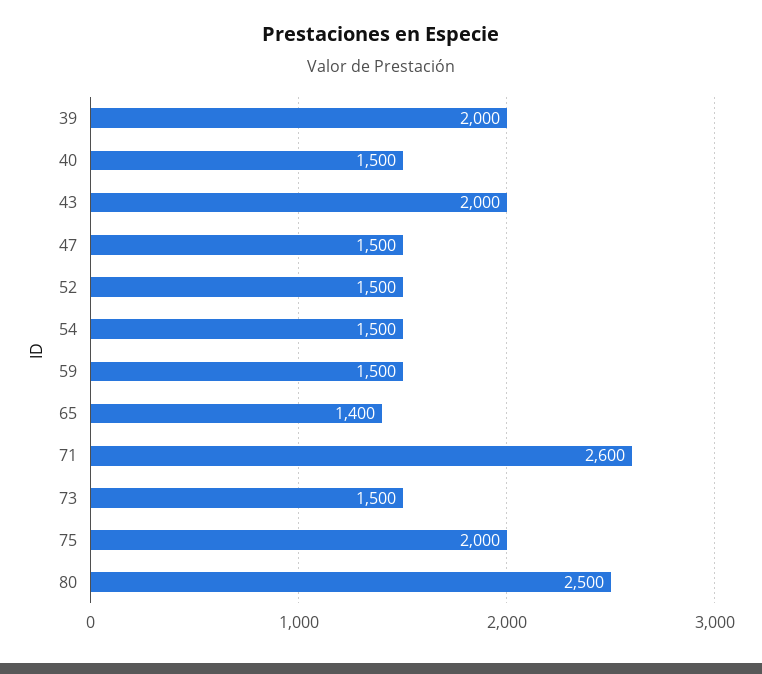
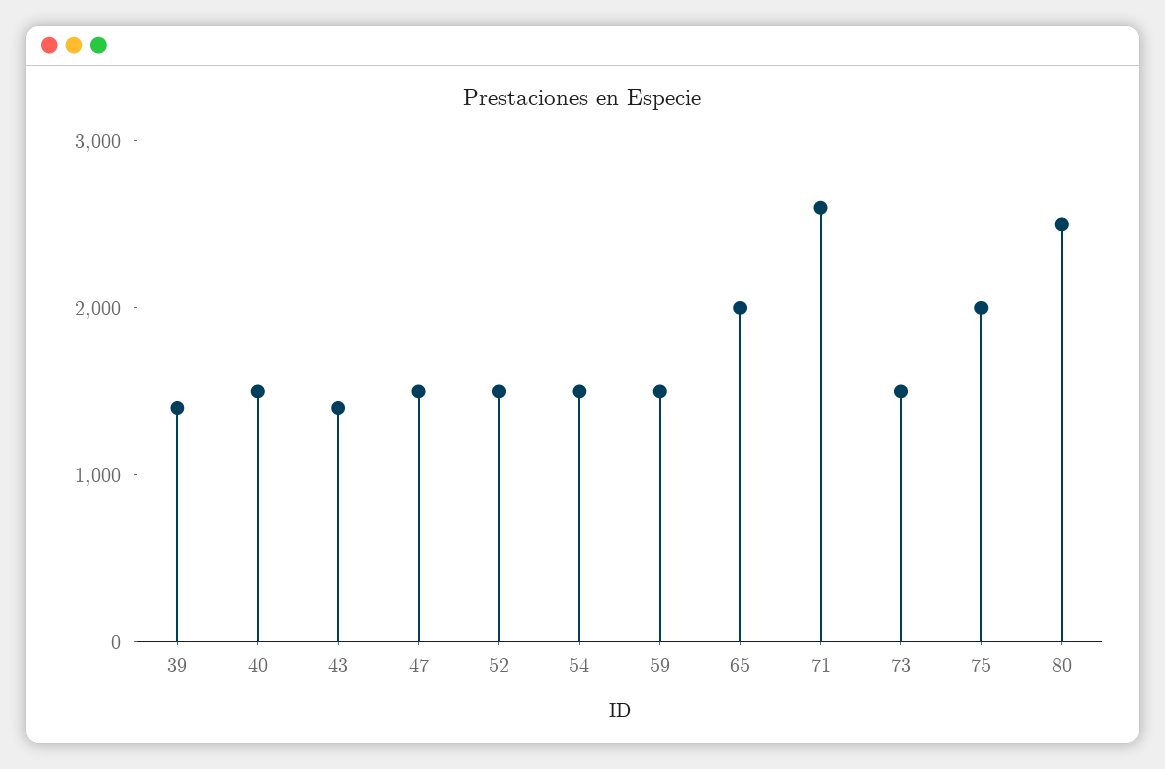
  {
-   "39": 2000,
+   "39": 1400,
    "40": 1500,
-   "43": 2000,
+   "43": 1400,
    "47": 1500,
    "52": 1500,
    "54": 1500,
    "59": 1500,
-   "65": 1400,
+   "65": 2000,
    "71": 2600,
    "73": 1500,
    "75": 2000,
    "80": 2500
  }

